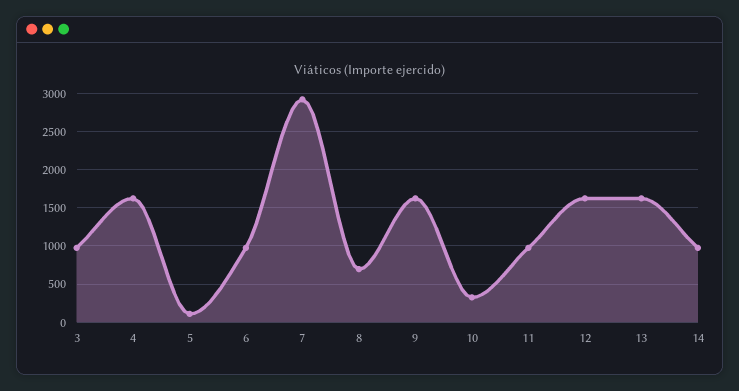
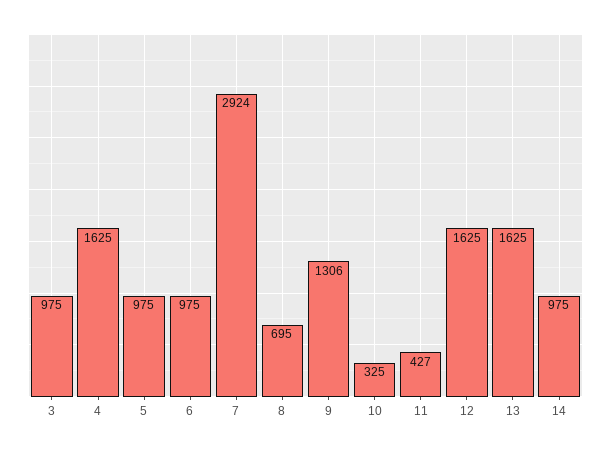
  {
    "3": 975,
    "4": 1625,
-   "5": 100,
+   "5": 975,
    "6": 975,
    "7": 2924,
    "8": 695,
-   "9": 1600,
+   "9": 1306,
    "10": 325,
-   "11": 1000,
+   "11": 427,
    "12": 1625,
    "13": 1625,
    "14": 975
  }

